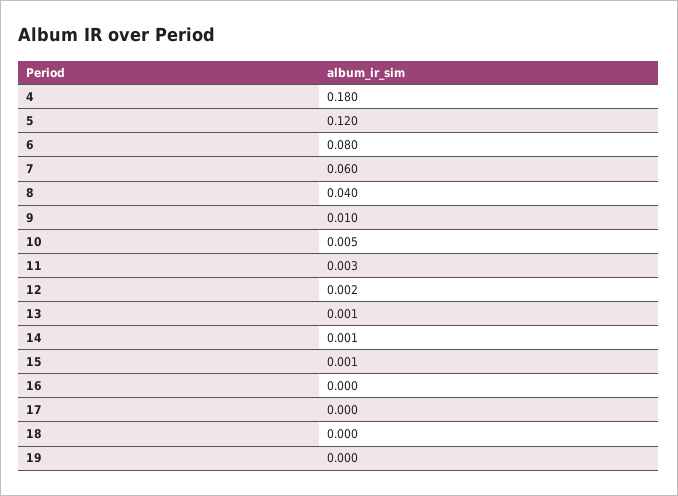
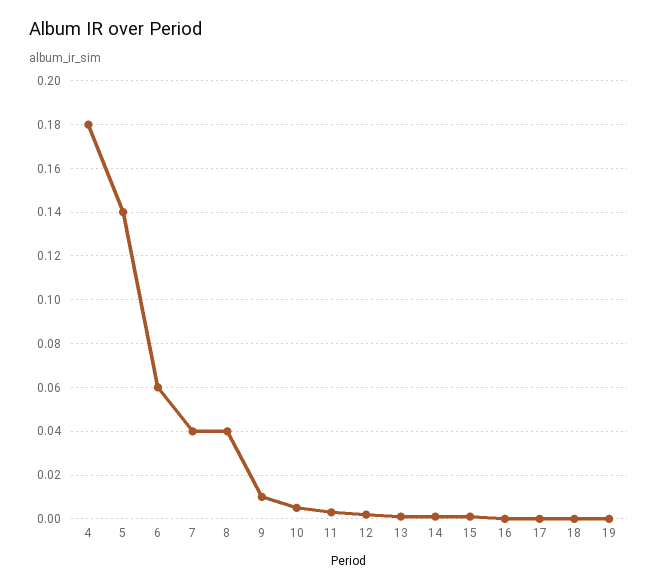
  {
    "4": 0.18,
-   "5": 0.12,
+   "5": 0.14,
-   "6": 0.08,
+   "6": 0.06,
-   "7": 0.06,
+   "7": 0.04,
    "8": 0.04,
    "9": 0.01,
    "10": 0.005,
    "11": 0.003,
    "12": 0.002,
    "13": 0.001,
    "14": 0.001,
    "15": 0.001,
    "16": 0,
    "17": 0,
    "18": 0,
    "19": 0
  }

